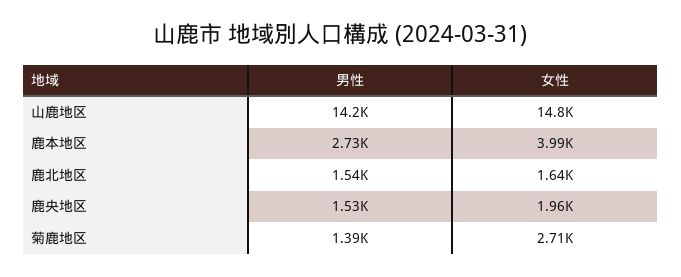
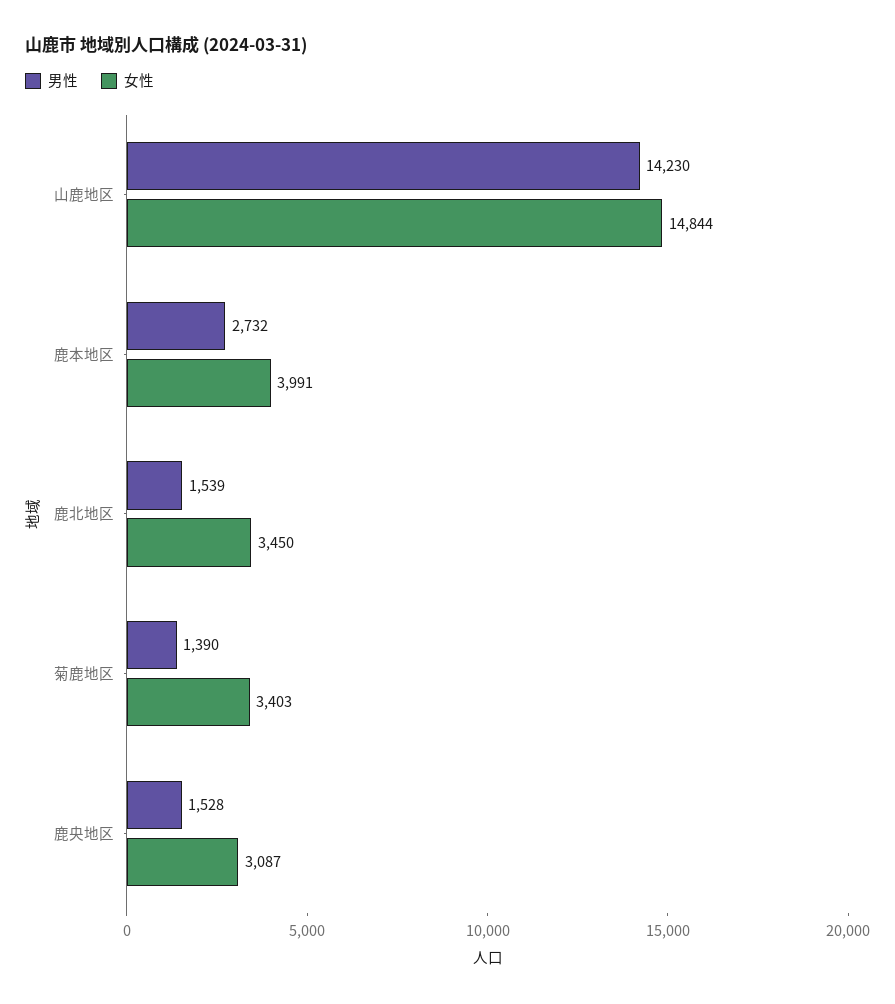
  {
    "男性": {
      "山鹿地区": 14230,
      "鹿本地区": 2732,
      "鹿北地区": 1539,
      "鹿央地区": 1528,
      "菊鹿地区": 1390
    },
    "女性": {
      "山鹿地区": 14844,
      "鹿本地区": 3991,
-     "鹿北地区": 1640,
+     "鹿北地区": 3450,
-     "鹿央地区": 1960,
+     "鹿央地区": 3087,
-     "菊鹿地区": 2710
+     "菊鹿地区": 3403
    }
  }

